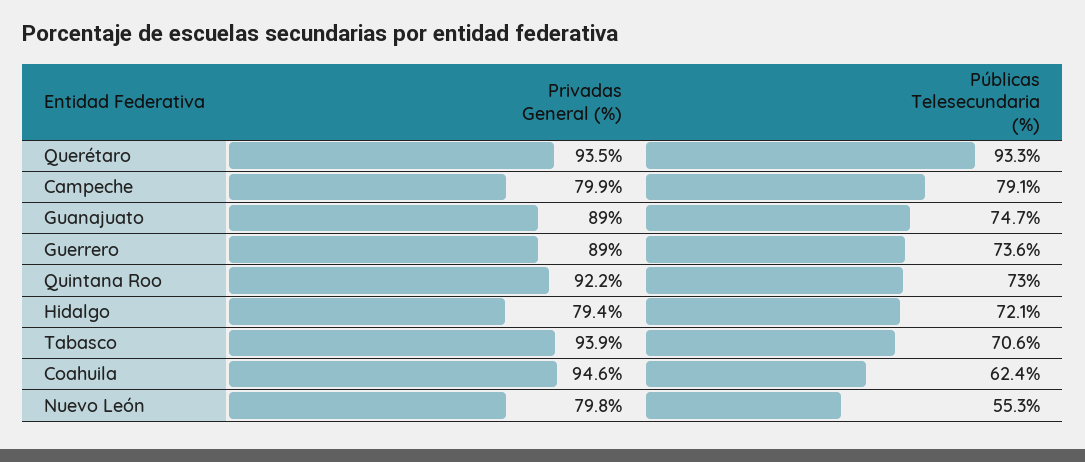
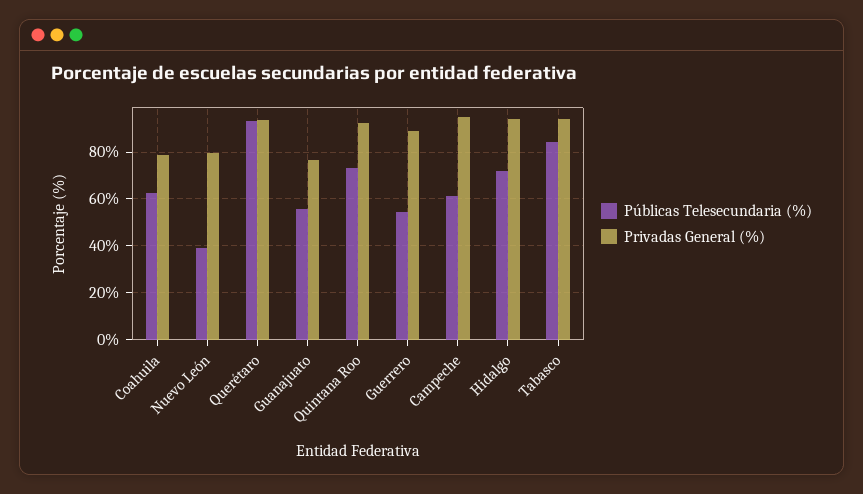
  {
    "Privadas General (%)": {
      "Querétaro": 93.5,
-     "Campeche": 79.9,
+     "Campeche": 95,
-     "Guanajuato": 89,
+     "Guanajuato": 75,
      "Guerrero": 89,
      "Quintana Roo": 92.2,
-     "Hidalgo": 79.4,
+     "Hidalgo": 95,
      "Tabasco": 93.9,
-     "Coahuila": 94.6,
+     "Coahuila": 80,
      "Nuevo León": 79.8
    },
    "Públicas Telesecundaria (%)": {
      "Querétaro": 93.3,
-     "Campeche": 79.1,
+     "Campeche": 60,
-     "Guanajuato": 74.7,
+     "Guanajuato": 55,
-     "Guerrero": 73.6,
+     "Guerrero": 55,
      "Quintana Roo": 73,
      "Hidalgo": 72.1,
-     "Tabasco": 70.6,
+     "Tabasco": 85,
      "Coahuila": 62.4,
-     "Nuevo León": 55.3
+     "Nuevo León": 40
    }
  }

